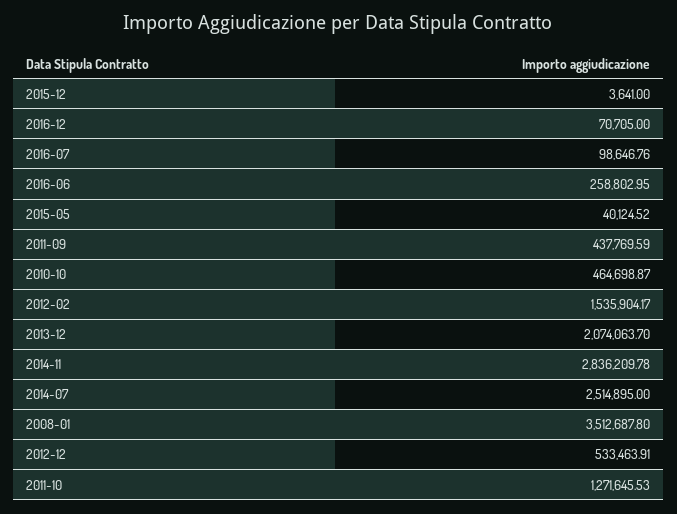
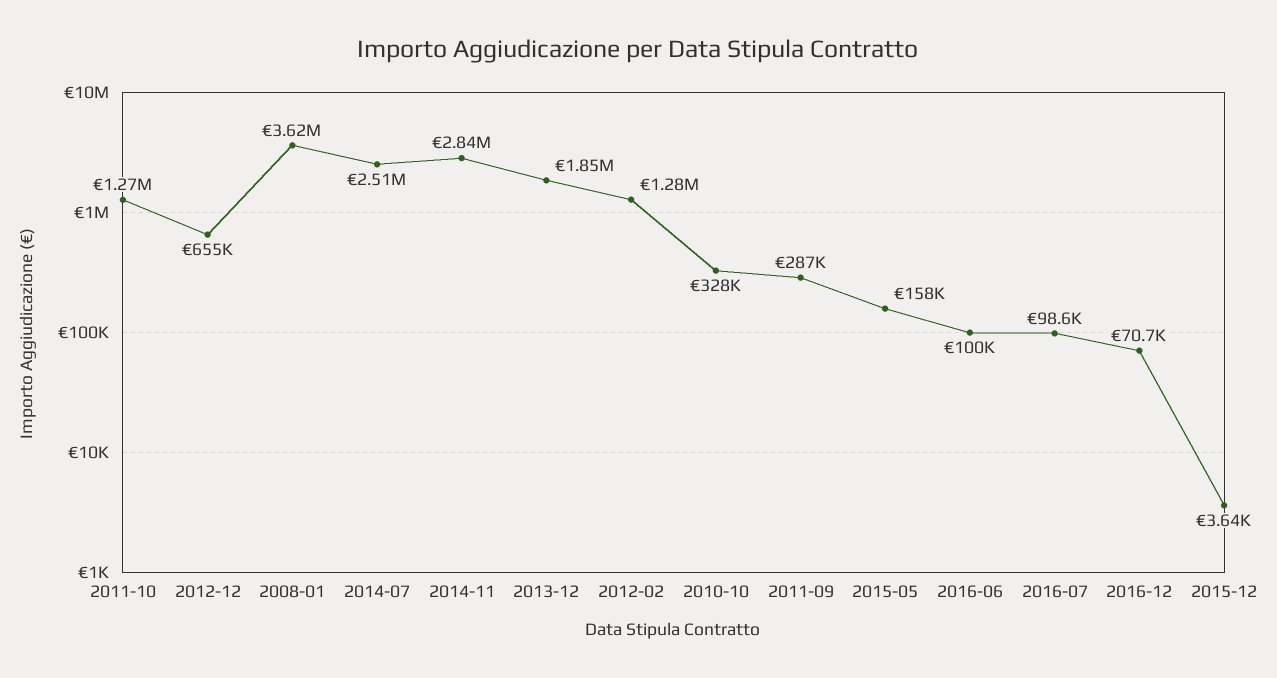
  {
    "2015-12": 3641,
    "2016-12": 70705,
    "2016-07": 98646.76,
-   "2016-06": 258802.95,
+   "2016-06": 100000,
-   "2015-05": 40124.52,
+   "2015-05": 158000,
-   "2011-09": 437769.59,
+   "2011-09": 287000,
-   "2010-10": 464698.87,
+   "2010-10": 328000,
-   "2012-02": 1535904.17,
+   "2012-02": 1280000,
-   "2013-12": 2074063.7,
+   "2013-12": 1850000,
    "2014-11": 2836209.78,
    "2014-07": 2514895,
-   "2008-01": 3512687.8,
+   "2008-01": 3620000,
-   "2012-12": 533463.91,
+   "2012-12": 655000,
    "2011-10": 1271645.53
  }

